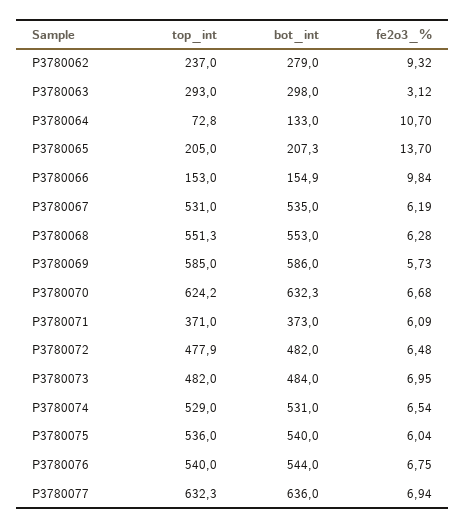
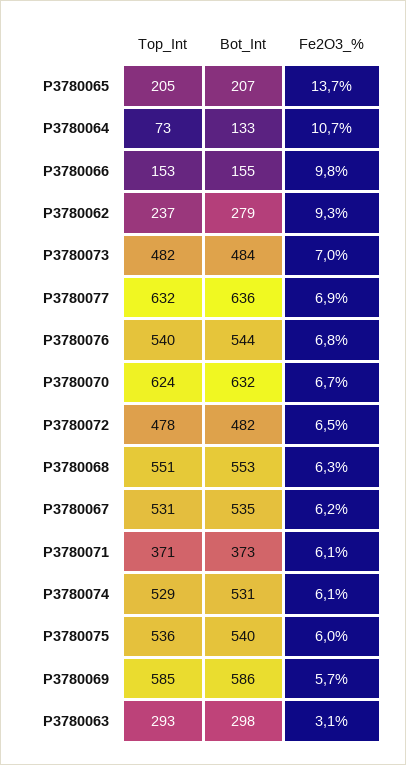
  {
    "top_int": {
      "P3780062": 237,
      "P3780063": 293,
      "P3780064": 72.8,
      "P3780065": 205,
      "P3780066": 153,
      "P3780067": 531,
      "P3780068": 551.3,
      "P3780069": 585,
      "P3780070": 624.2,
      "P3780071": 371,
      "P3780072": 477.9,
      "P3780073": 482,
      "P3780074": 529,
      "P3780075": 536,
      "P3780076": 540,
      "P3780077": 632.3
    },
    "bot_int": {
      "P3780062": 279,
      "P3780063": 298,
      "P3780064": 133,
      "P3780065": 207.3,
      "P3780066": 154.9,
      "P3780067": 535,
      "P3780068": 553,
      "P3780069": 586,
      "P3780070": 632.3,
      "P3780071": 373,
      "P3780072": 482,
      "P3780073": 484,
      "P3780074": 531,
      "P3780075": 540,
      "P3780076": 544,
      "P3780077": 636
    },
    "fe2o3_%": {
      "P3780062": 9.32,
      "P3780063": 3.12,
      "P3780064": 10.7,
      "P3780065": 13.7,
      "P3780066": 9.84,
      "P3780067": 6.19,
      "P3780068": 6.28,
      "P3780069": 5.73,
      "P3780070": 6.68,
      "P3780071": 6.09,
      "P3780072": 6.48,
      "P3780073": 6.95,
-     "P3780074": 6.54,
+     "P3780074": 6.1,
      "P3780075": 6.04,
      "P3780076": 6.75,
      "P3780077": 6.94
    }
  }

